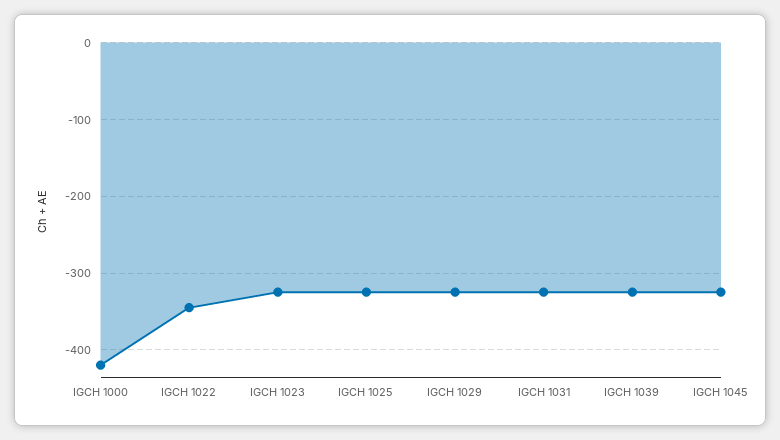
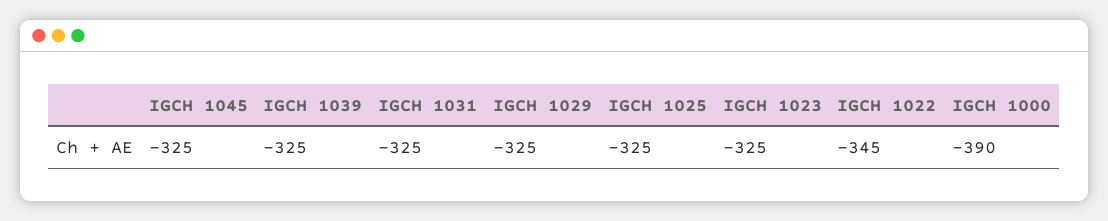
  {
-   "IGCH 1000": -420,
+   "IGCH 1000": -390,
    "IGCH 1022": -345,
    "IGCH 1023": -325,
    "IGCH 1025": -325,
    "IGCH 1029": -325,
    "IGCH 1031": -325,
    "IGCH 1039": -325,
    "IGCH 1045": -325
  }

